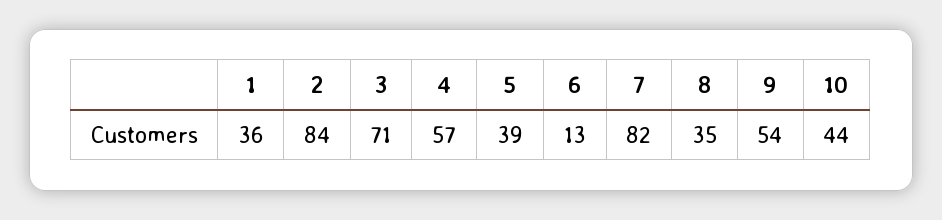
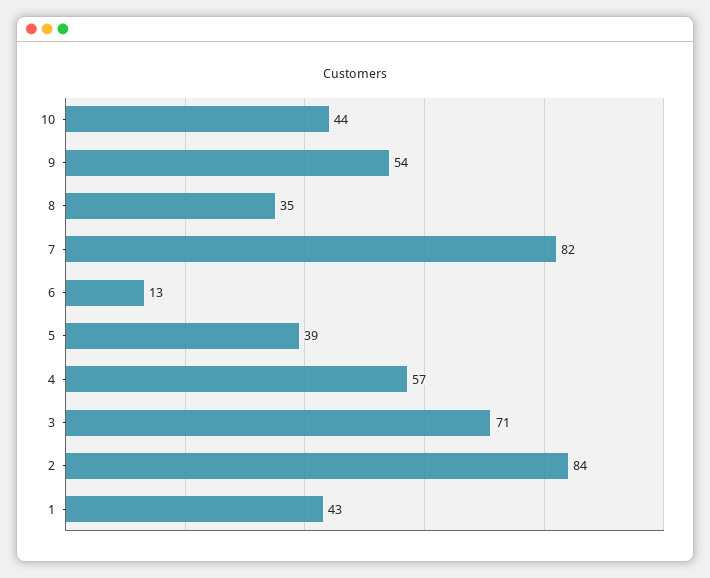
  {
-   "1": 36,
+   "1": 43,
    "2": 84,
    "3": 71,
    "4": 57,
    "5": 39,
    "6": 13,
    "7": 82,
    "8": 35,
    "9": 54,
    "10": 44
  }

